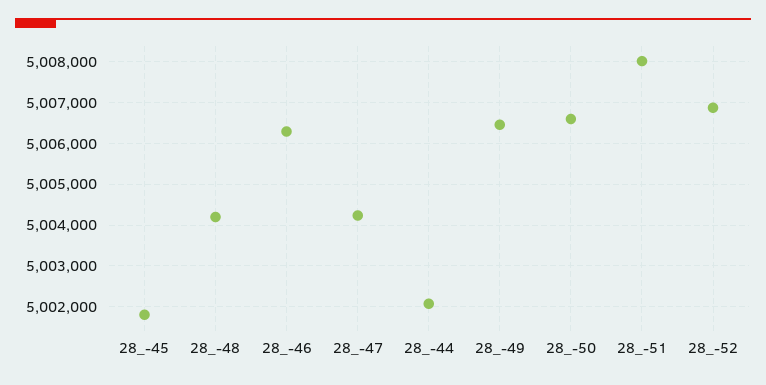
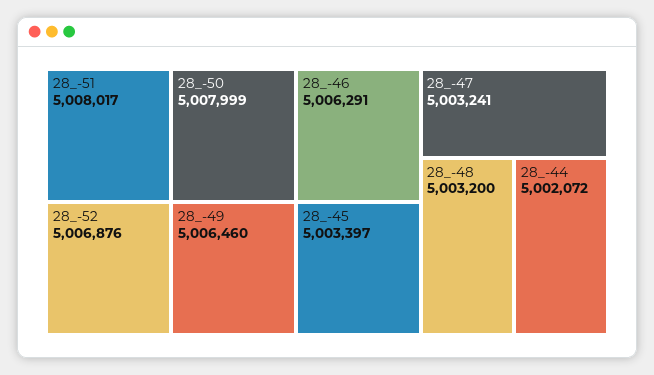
  {
-   "28_-45": 5001800,
+   "28_-45": 5003397,
-   "28_-48": 5004200,
+   "28_-48": 5003200,
    "28_-46": 5006291,
-   "28_-47": 5004200,
+   "28_-47": 5003241,
    "28_-44": 5002072,
    "28_-49": 5006460,
-   "28_-50": 5006600,
+   "28_-50": 5007999,
    "28_-51": 5008017,
    "28_-52": 5006876
  }

